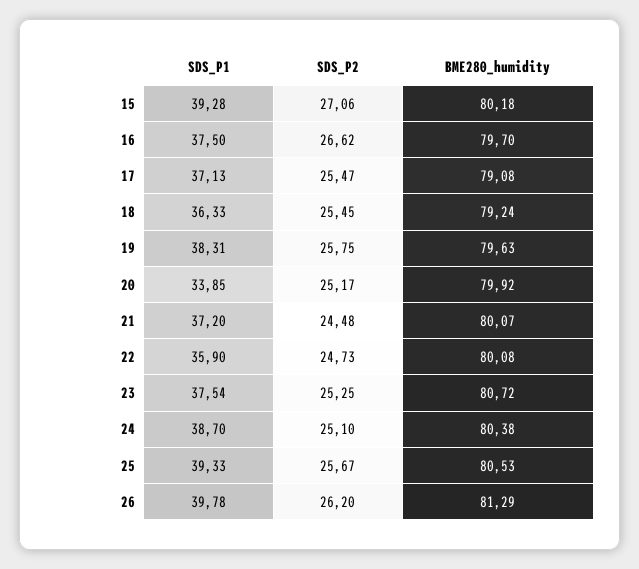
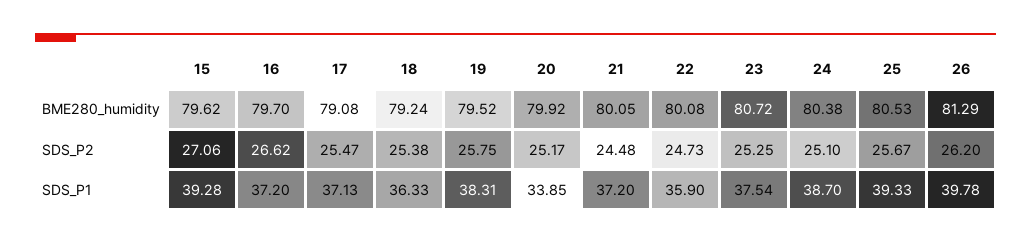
  {
    "SDS_P1": {
      "15": 39.28,
-     "16": 37.5,
+     "16": 37.2,
      "17": 37.13,
      "18": 36.33,
      "19": 38.31,
      "20": 33.85,
      "21": 37.2,
      "22": 35.9,
      "23": 37.54,
      "24": 38.7,
      "25": 39.33,
      "26": 39.78
    },
    "SDS_P2": {
      "15": 27.06,
      "16": 26.62,
      "17": 25.47,
-     "18": 25.45,
+     "18": 25.38,
      "19": 25.75,
      "20": 25.17,
      "21": 24.48,
      "22": 24.73,
      "23": 25.25,
      "24": 25.1,
      "25": 25.67,
      "26": 26.2
    },
    "BME280_humidity": {
-     "15": 80.18,
+     "15": 79.62,
      "16": 79.7,
      "17": 79.08,
      "18": 79.24,
-     "19": 79.63,
+     "19": 79.52,
      "20": 79.92,
-     "21": 80.07,
+     "21": 80.05,
      "22": 80.08,
      "23": 80.72,
      "24": 80.38,
      "25": 80.53,
      "26": 81.29
    }
  }

